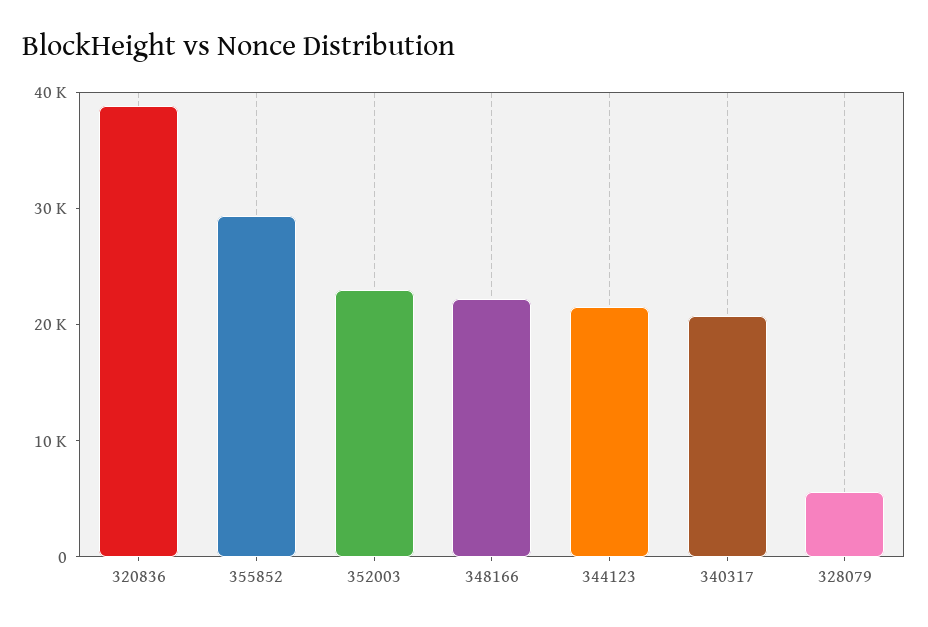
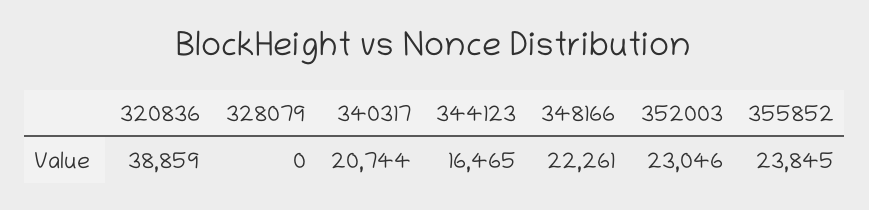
  {
    "320836": 38859,
-   "355852": 30000,
+   "355852": 23845,
    "352003": 23046,
    "348166": 22261,
-   "344123": 22000,
+   "344123": 16465,
    "340317": 20744,
-   "328079": 6000
+   "328079": 0
  }

